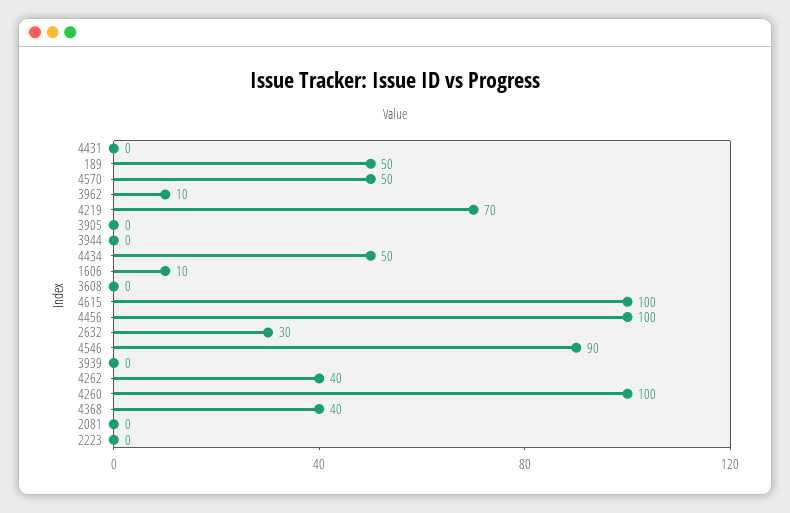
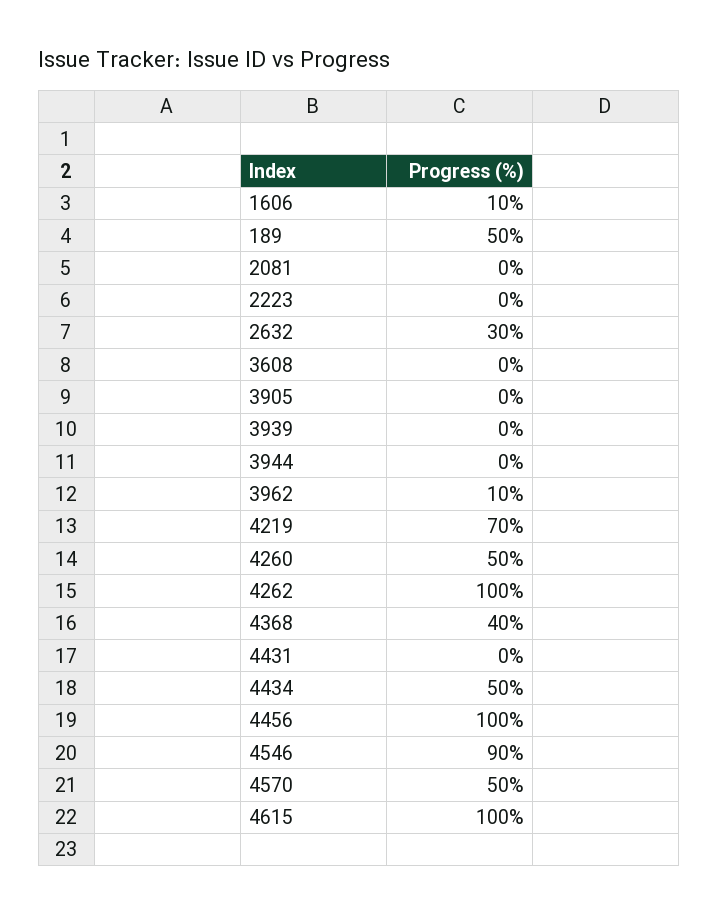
  {
    "4431": 0,
    "189": 50,
    "4570": 50,
    "3962": 10,
    "4219": 70,
    "3905": 0,
    "3944": 0,
    "4434": 50,
    "1606": 10,
    "3608": 0,
    "4615": 100,
    "4456": 100,
    "2632": 30,
    "4546": 90,
    "3939": 0,
-   "4262": 40,
+   "4262": 100,
-   "4260": 100,
+   "4260": 50,
    "4368": 40,
    "2081": 0,
    "2223": 0
  }

